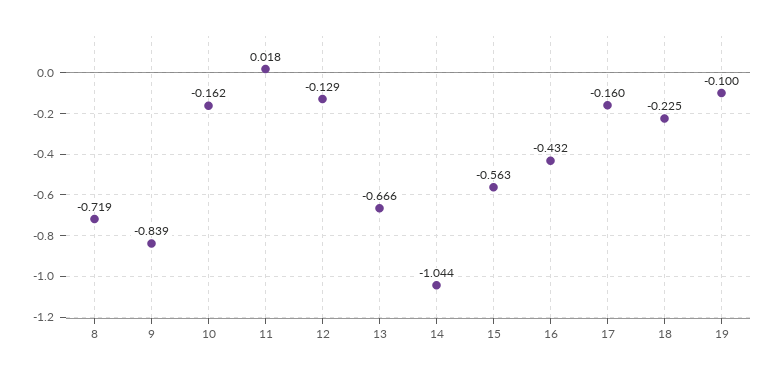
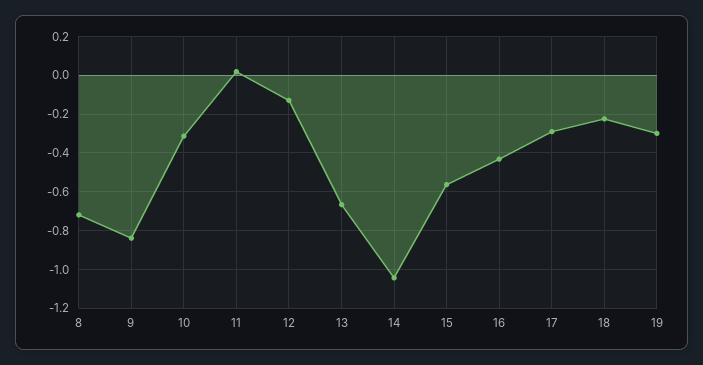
  {
    "8": -0.719,
    "9": -0.839,
-   "10": -0.162,
+   "10": -0.3,
    "11": 0.018,
    "12": -0.129,
    "13": -0.666,
    "14": -1.044,
    "15": -0.563,
    "16": -0.432,
-   "17": -0.16,
+   "17": -0.3,
    "18": -0.225,
-   "19": -0.1
+   "19": -0.3
  }

